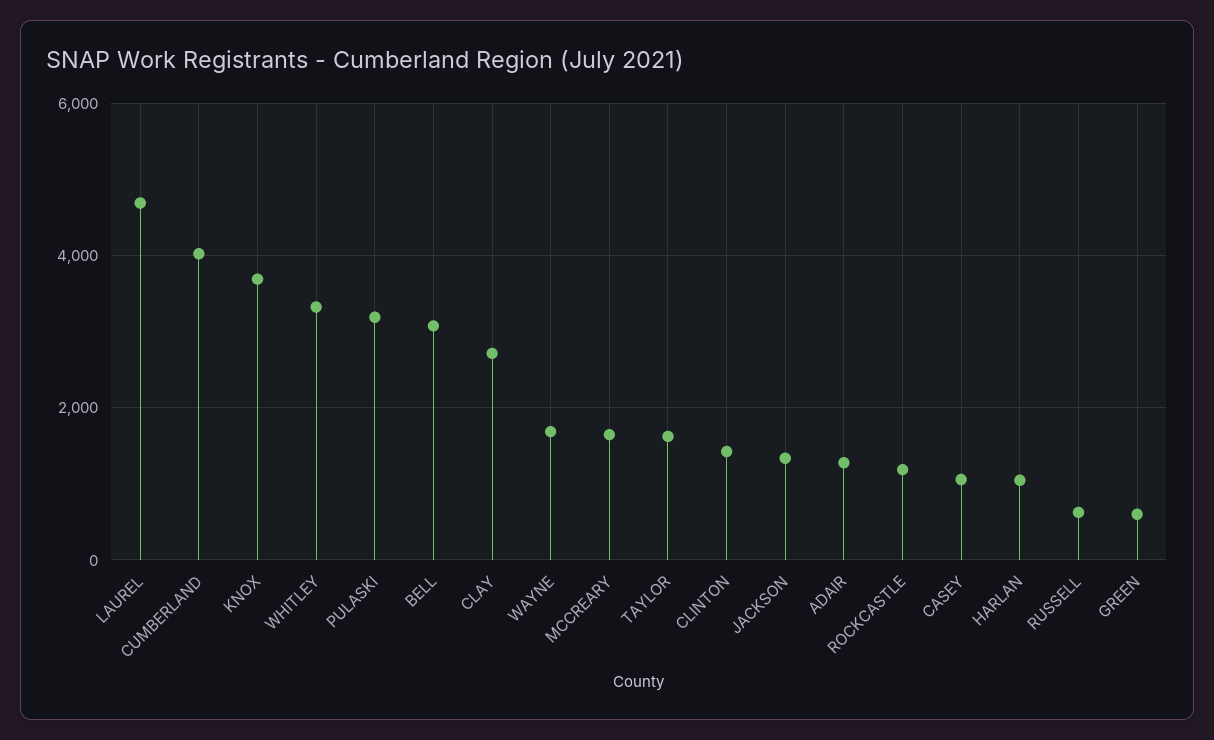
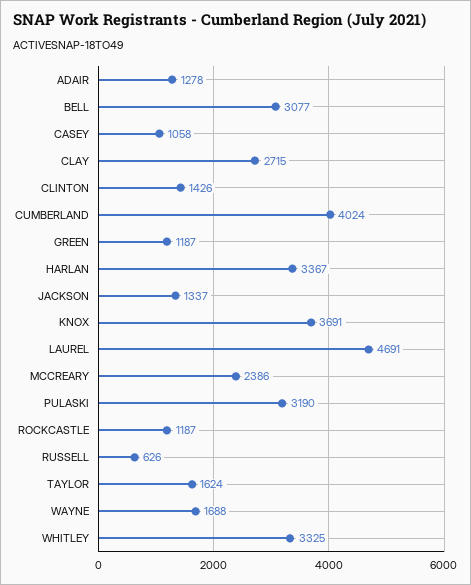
  {
    "LAUREL": 4691,
    "CUMBERLAND": 4024,
    "KNOX": 3691,
    "WHITLEY": 3325,
    "PULASKI": 3190,
    "BELL": 3077,
    "CLAY": 2715,
    "WAYNE": 1688,
-   "MCCREARY": 1600,
+   "MCCREARY": 2386,
    "TAYLOR": 1624,
    "CLINTON": 1426,
    "JACKSON": 1337,
    "ADAIR": 1278,
    "ROCKCASTLE": 1187,
    "CASEY": 1058,
-   "HARLAN": 1000,
+   "HARLAN": 3367,
    "RUSSELL": 626,
-   "GREEN": 600
+   "GREEN": 1187
  }

